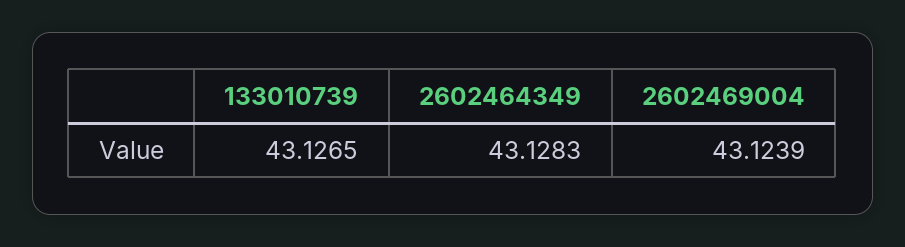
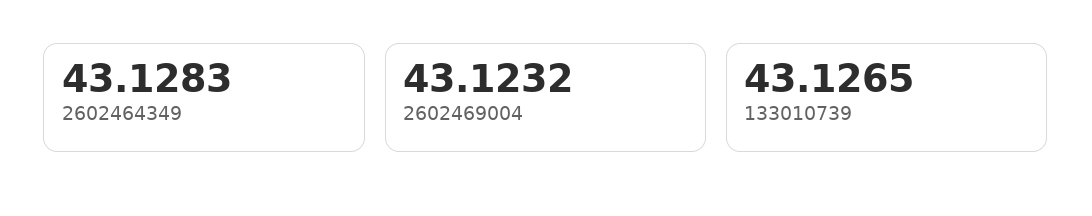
  {
    "133010739": 43.1265,
    "2602464349": 43.1283,
-   "2602469004": 43.1239
+   "2602469004": 43.1232
  }

